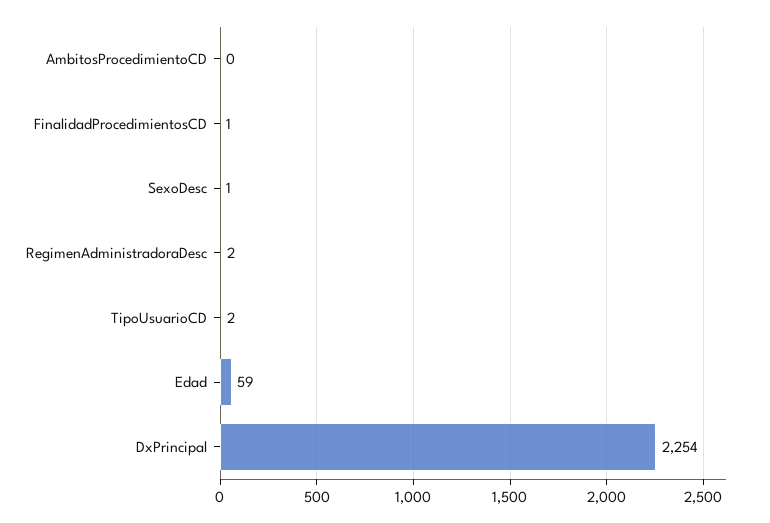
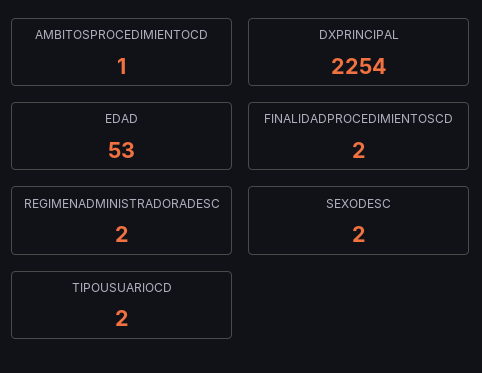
  {
-   "AmbitosProcedimientoCD": 0,
+   "AmbitosProcedimientoCD": 1,
-   "FinalidadProcedimientosCD": 1,
+   "FinalidadProcedimientosCD": 2,
-   "SexoDesc": 1,
+   "SexoDesc": 2,
    "RegimenAdministradoraDesc": 2,
    "TipoUsuarioCD": 2,
-   "Edad": 59,
+   "Edad": 53,
    "DxPrincipal": 2254
  }

